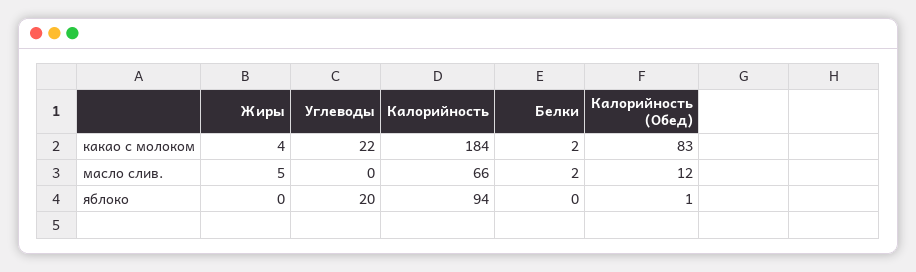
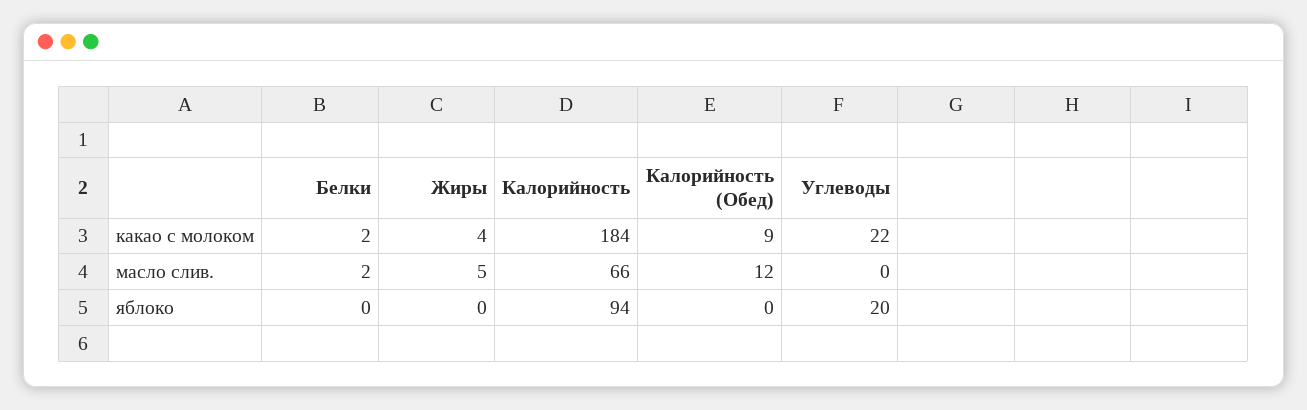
  {
    "Жиры": {
      "какао с молоком": 4,
      "масло слив.": 5,
      "яблоко": 0
    },
    "Углеводы": {
      "какао с молоком": 22,
      "масло слив.": 0,
      "яблоко": 20
    },
    "Калорийность": {
      "какао с молоком": 184,
      "масло слив.": 66,
      "яблоко": 94
    },
    "Белки": {
      "какао с молоком": 2,
      "масло слив.": 2,
      "яблоко": 0
    },
    "Калорийность (Обед)": {
-     "какао с молоком": 83,
+     "какао с молоком": 9,
      "масло слив.": 12,
-     "яблоко": 1
+     "яблоко": 0
    }
  }

